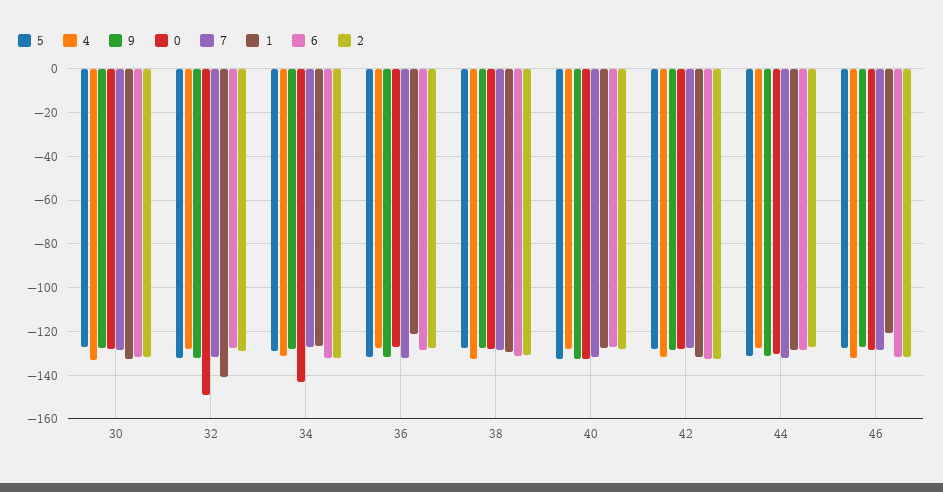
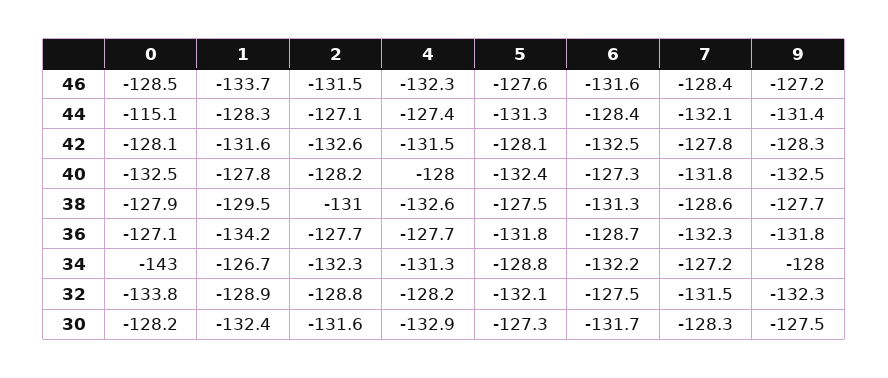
  {
    "5": {
      "30": -127.3,
      "32": -132.1,
      "34": -128.8,
      "36": -131.8,
      "38": -127.5,
      "40": -132.4,
      "42": -128.1,
      "44": -131.3,
      "46": -127.6
    },
    "4": {
      "30": -132.9,
      "32": -128.2,
      "34": -131.3,
      "36": -127.7,
      "38": -132.6,
      "40": -128,
      "42": -131.5,
      "44": -127.4,
      "46": -132.3
    },
    "9": {
      "30": -127.5,
      "32": -132.3,
      "34": -128,
      "36": -131.8,
      "38": -127.7,
      "40": -132.5,
      "42": -128.3,
      "44": -131.4,
      "46": -127.2
    },
    "0": {
      "30": -128.2,
-     "32": -150,
+     "32": -133.8,
      "34": -143,
      "36": -127.1,
      "38": -127.9,
      "40": -132.5,
      "42": -128.1,
-     "44": -130,
+     "44": -115.1,
      "46": -128.5
    },
    "7": {
      "30": -128.3,
      "32": -131.5,
      "34": -127.2,
      "36": -132.3,
      "38": -128.6,
      "40": -131.8,
      "42": -127.8,
      "44": -132.1,
      "46": -128.4
    },
    "1": {
      "30": -132.4,
-     "32": -140,
+     "32": -128.9,
      "34": -126.7,
-     "36": -120,
+     "36": -134.2,
      "38": -129.5,
      "40": -127.8,
      "42": -131.6,
      "44": -128.3,
-     "46": -120
+     "46": -133.7
    },
    "6": {
      "30": -131.7,
      "32": -127.5,
      "34": -132.2,
      "36": -128.7,
      "38": -131.3,
      "40": -127.3,
      "42": -132.5,
      "44": -128.4,
      "46": -131.6
    },
    "2": {
      "30": -131.6,
      "32": -128.8,
      "34": -132.3,
      "36": -127.7,
      "38": -131,
      "40": -128.2,
      "42": -132.6,
      "44": -127.1,
      "46": -131.5
    }
  }

